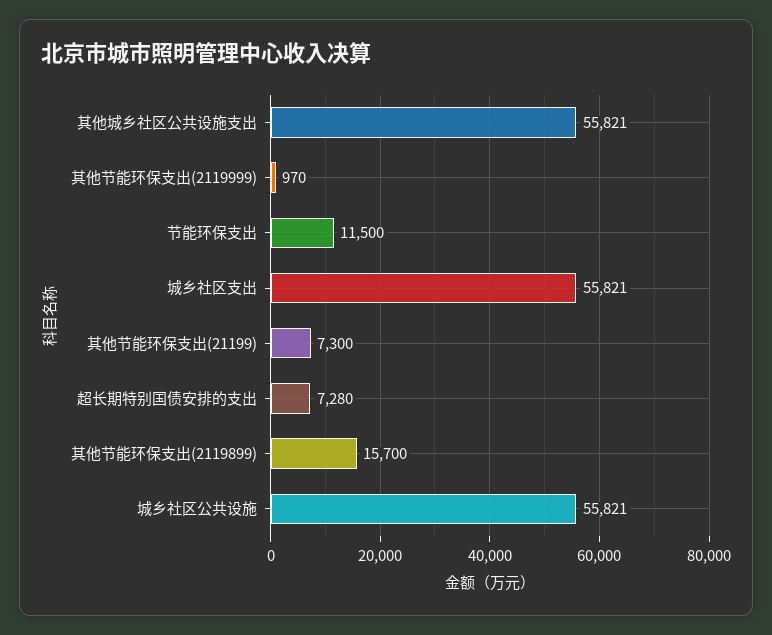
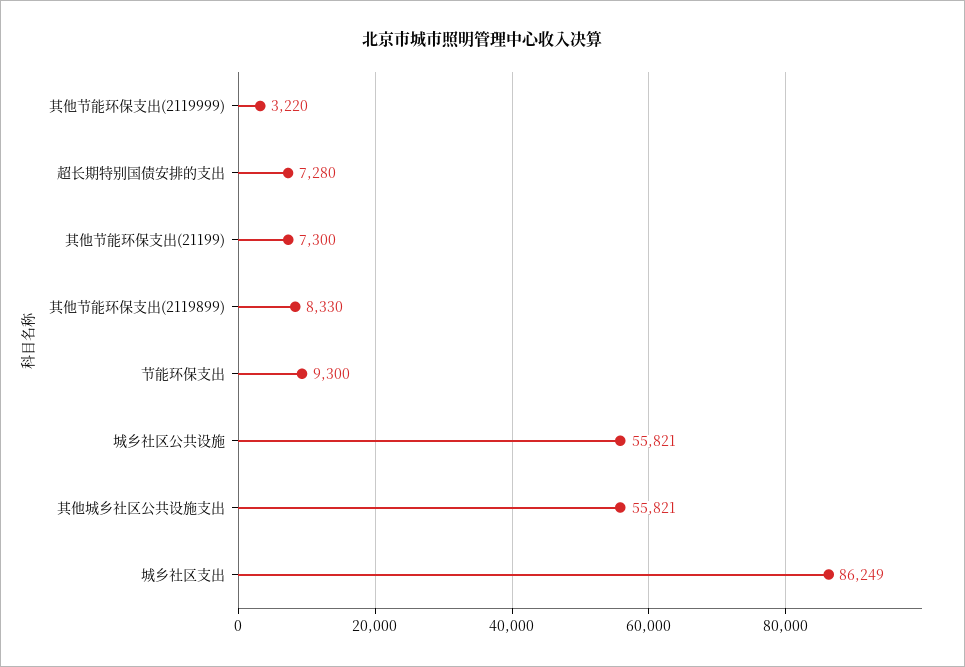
  {
    "其他城乡社区公共设施支出": 55821,
-   "其他节能环保支出(2119999)": 970,
+   "其他节能环保支出(2119999)": 3220,
-   "节能环保支出": 11500,
+   "节能环保支出": 9300,
-   "城乡社区支出": 55821,
+   "城乡社区支出": 86249,
    "其他节能环保支出(21199)": 7300,
    "超长期特别国债安排的支出": 7280,
-   "其他节能环保支出(2119899)": 15700,
+   "其他节能环保支出(2119899)": 8330,
    "城乡社区公共设施": 55821
  }

